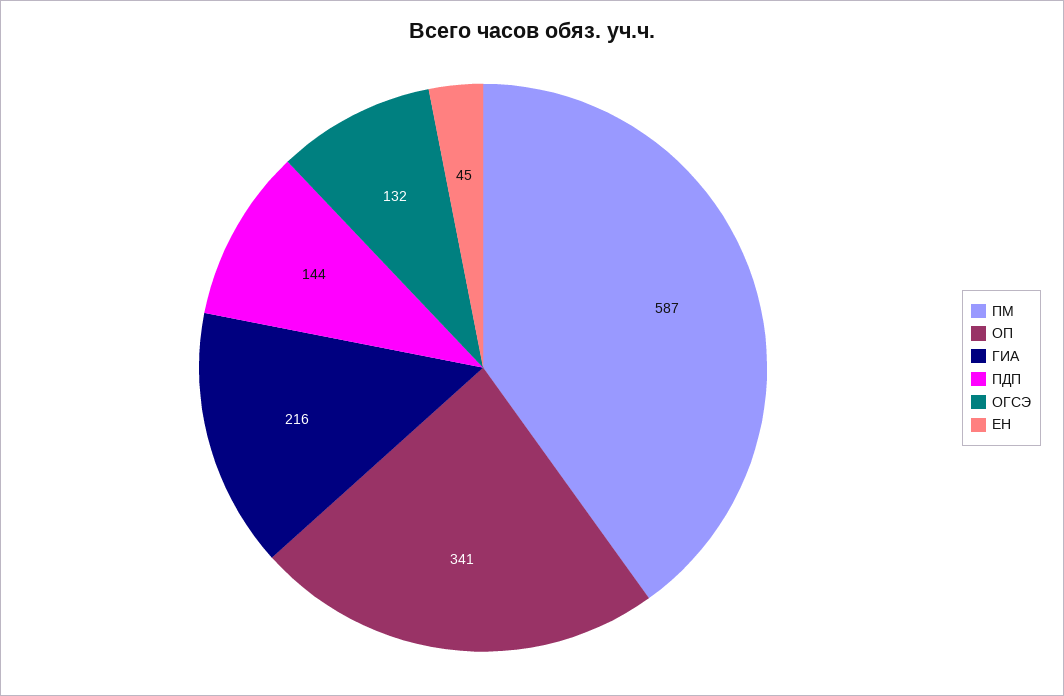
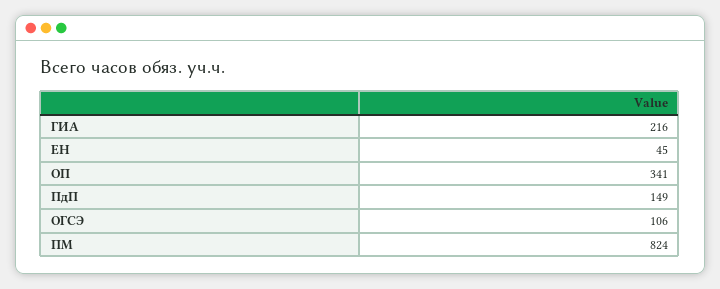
  {
-   "ПМ": 587,
+   "ПМ": 824,
    "ОП": 341,
    "ГИА": 216,
-   "ПДП": 144,
+   "ПДП": 149,
-   "ОГСЭ": 132,
+   "ОГСЭ": 106,
    "ЕН": 45
  }

